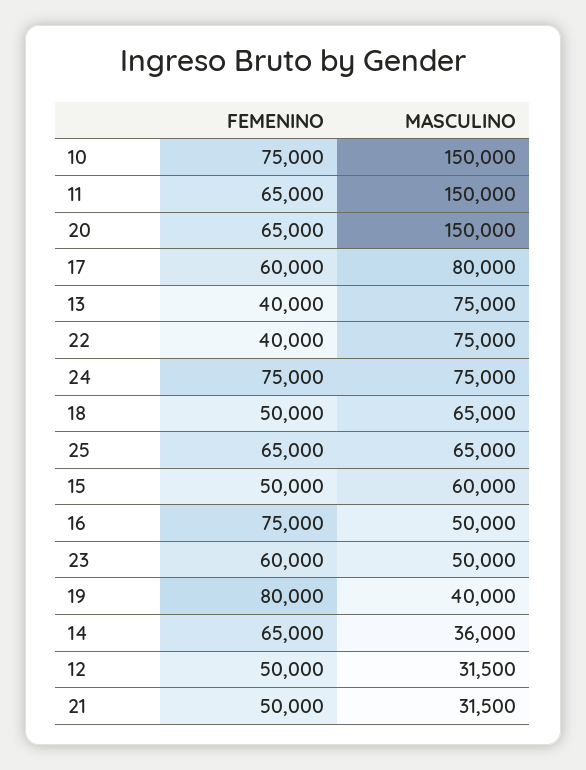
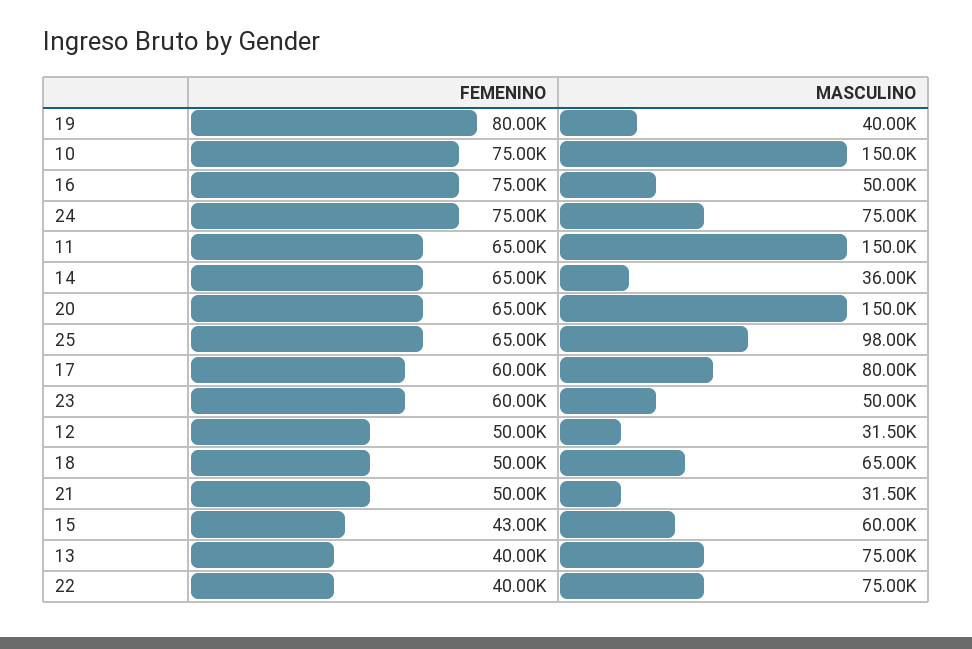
  {
    "FEMENINO": {
      "10": 75000,
      "11": 65000,
      "20": 65000,
      "17": 60000,
      "13": 40000,
      "22": 40000,
      "24": 75000,
      "18": 50000,
      "25": 65000,
-     "15": 50000,
+     "15": 43000,
      "16": 75000,
      "23": 60000,
      "19": 80000,
      "14": 65000,
      "12": 50000,
      "21": 50000
    },
    "MASCULINO": {
      "10": 150000,
      "11": 150000,
      "20": 150000,
      "17": 80000,
      "13": 75000,
      "22": 75000,
      "24": 75000,
      "18": 65000,
-     "25": 65000,
+     "25": 98000,
      "15": 60000,
      "16": 50000,
      "23": 50000,
      "19": 40000,
      "14": 36000,
      "12": 31500,
      "21": 31500
    }
  }

